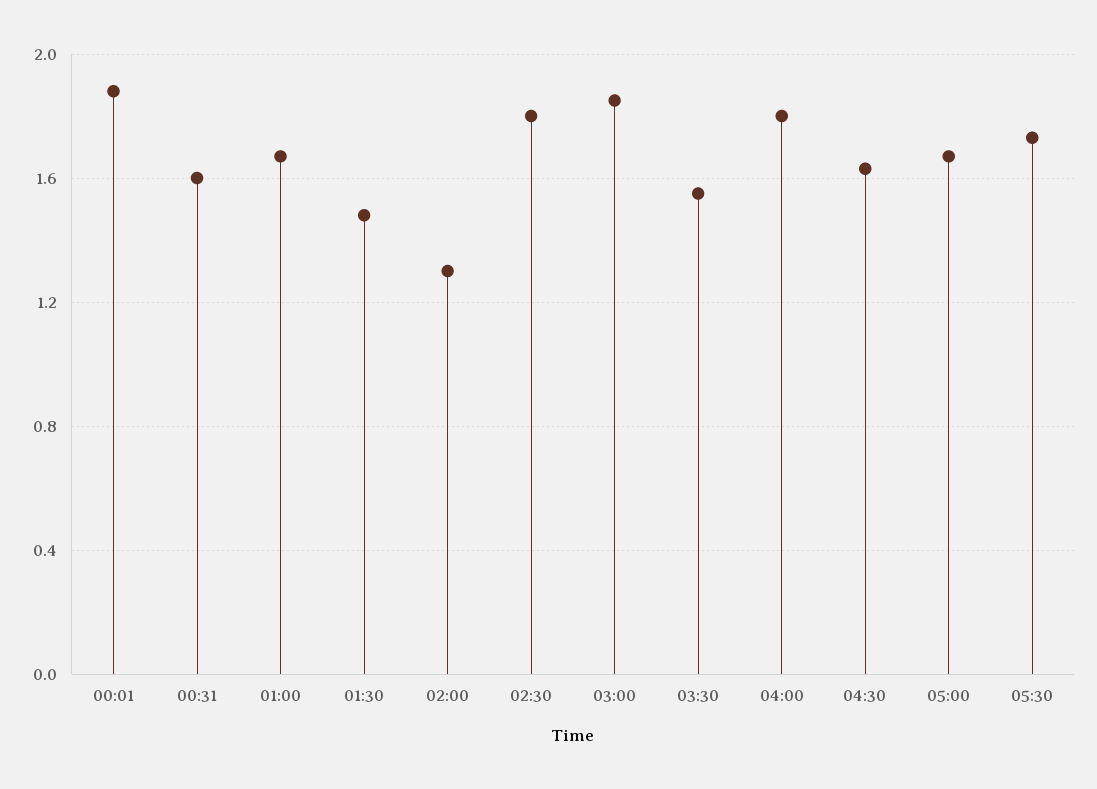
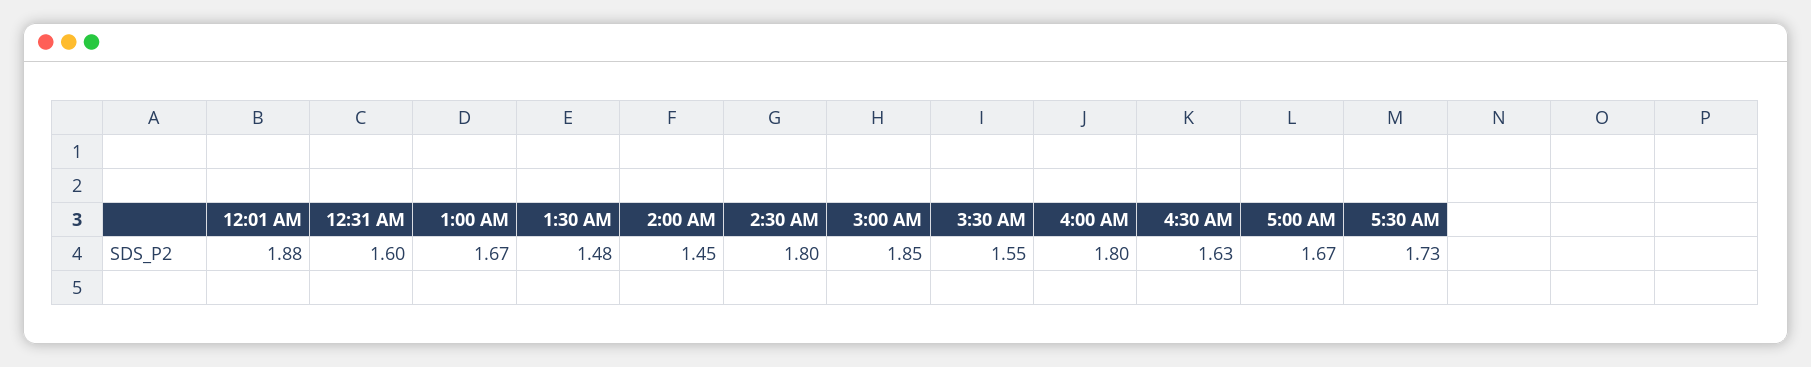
  {
    "00:01": 1.88,
    "00:31": 1.6,
    "01:00": 1.67,
    "01:30": 1.48,
-   "02:00": 1.3,
+   "02:00": 1.45,
    "02:30": 1.8,
    "03:00": 1.85,
    "03:30": 1.55,
    "04:00": 1.8,
    "04:30": 1.63,
    "05:00": 1.67,
    "05:30": 1.73
  }

